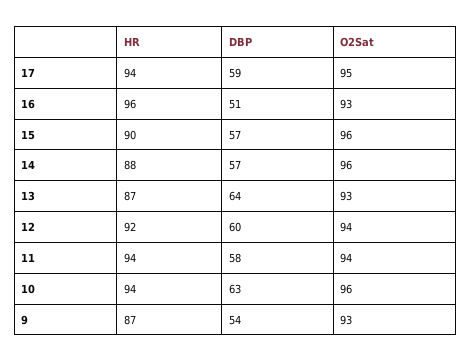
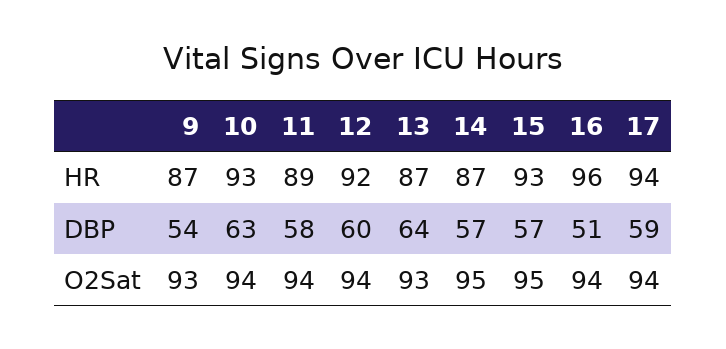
  {
    "HR": {
      "17": 94,
      "16": 96,
-     "15": 90,
+     "15": 93,
-     "14": 88,
+     "14": 87,
      "13": 87,
      "12": 92,
-     "11": 94,
+     "11": 89,
-     "10": 94,
+     "10": 93,
      "9": 87
    },
    "DBP": {
      "17": 59,
      "16": 51,
      "15": 57,
      "14": 57,
      "13": 64,
      "12": 60,
      "11": 58,
      "10": 63,
      "9": 54
    },
    "O2Sat": {
-     "17": 95,
+     "17": 94,
-     "16": 93,
+     "16": 94,
-     "15": 96,
+     "15": 95,
-     "14": 96,
+     "14": 95,
      "13": 93,
      "12": 94,
      "11": 94,
-     "10": 96,
+     "10": 94,
      "9": 93
    }
  }

